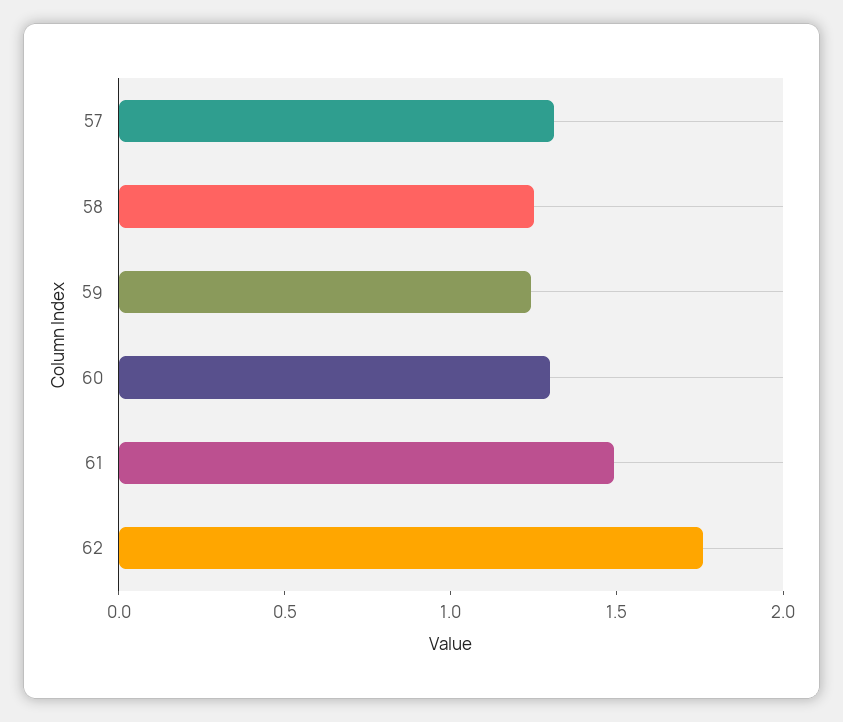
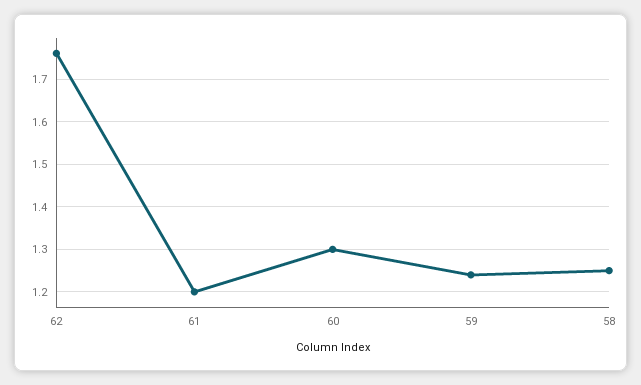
  {
-   "57": 1.3,
    "58": 1.25,
    "59": 1.25,
    "60": 1.3,
-   "61": 1.5,
+   "61": 1.2,
    "62": 1.75
  }

